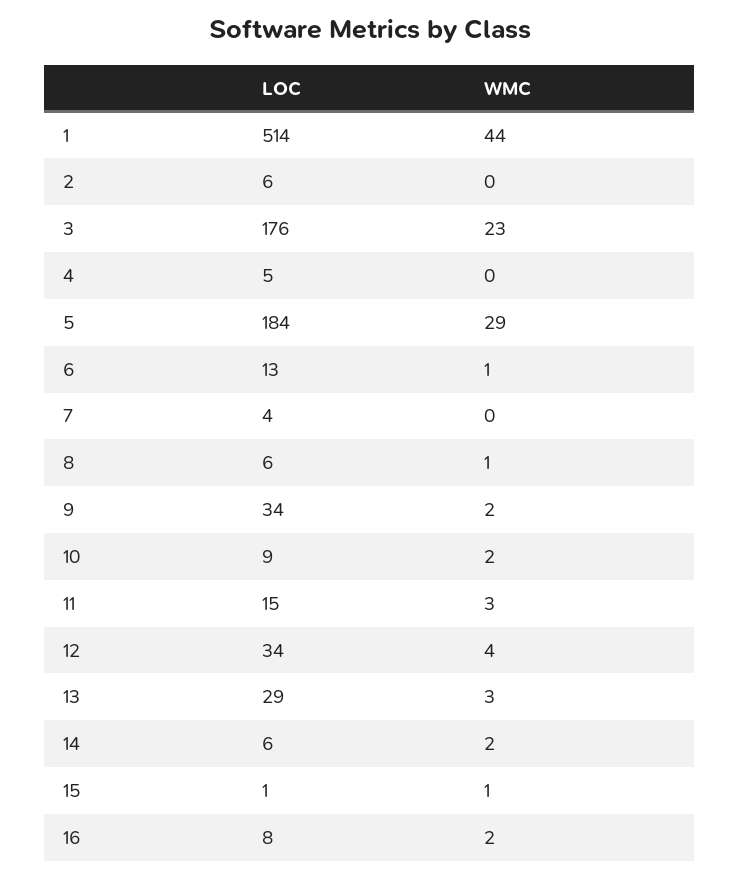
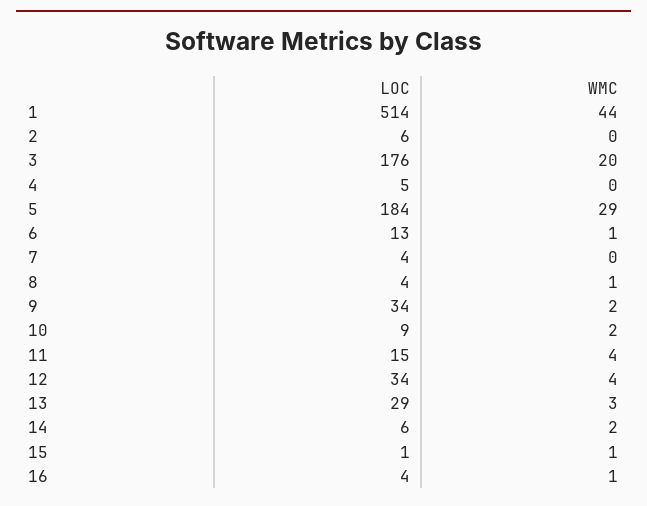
  {
    "LOC": {
      "1": 514,
      "2": 6,
      "3": 176,
      "4": 5,
      "5": 184,
      "6": 13,
      "7": 4,
-     "8": 6,
+     "8": 4,
      "9": 34,
      "10": 9,
      "11": 15,
      "12": 34,
      "13": 29,
      "14": 6,
      "15": 1,
-     "16": 8
+     "16": 4
    },
    "WMC": {
      "1": 44,
      "2": 0,
-     "3": 23,
+     "3": 20,
      "4": 0,
      "5": 29,
      "6": 1,
      "7": 0,
      "8": 1,
      "9": 2,
      "10": 2,
-     "11": 3,
+     "11": 4,
      "12": 4,
      "13": 3,
      "14": 2,
      "15": 1,
-     "16": 2
+     "16": 1
    }
  }

